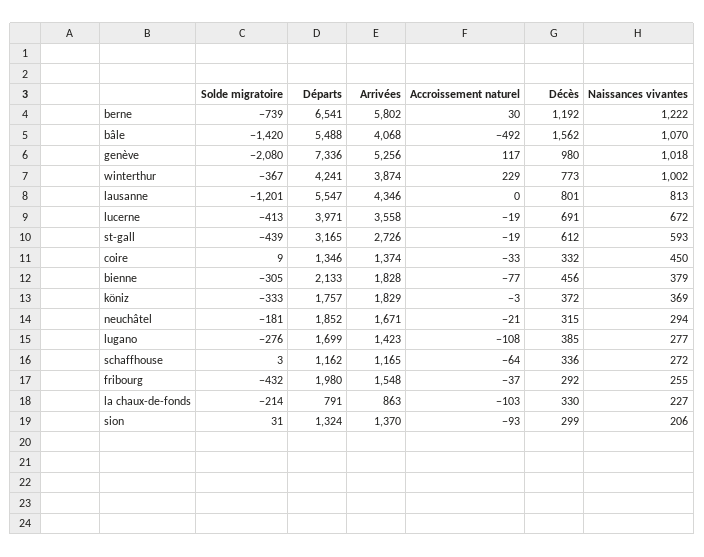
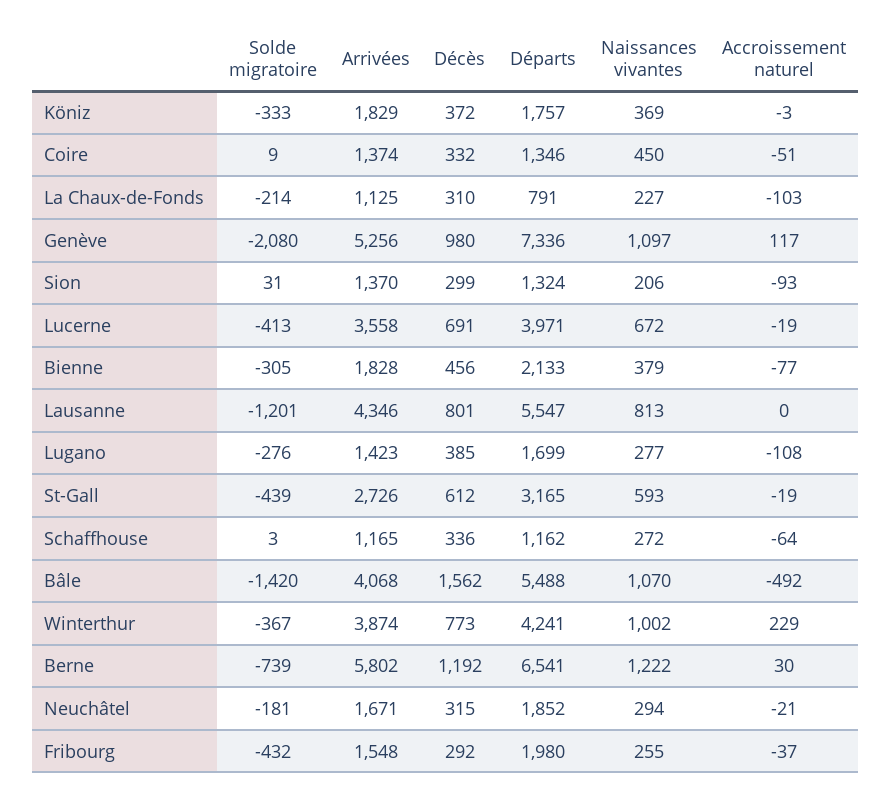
  {
    "Solde migratoire": {
      "berne": -739,
      "bâle": -1420,
      "genève": -2080,
      "winterthur": -367,
      "lausanne": -1201,
      "lucerne": -413,
      "st-gall": -439,
      "coire": 9,
      "bienne": -305,
      "köniz": -333,
      "neuchâtel": -181,
      "lugano": -276,
      "schaffhouse": 3,
      "fribourg": -432,
      "la chaux-de-fonds": -214,
      "sion": 31
    },
    "Départs": {
      "berne": 6541,
      "bâle": 5488,
      "genève": 7336,
      "winterthur": 4241,
      "lausanne": 5547,
      "lucerne": 3971,
      "st-gall": 3165,
      "coire": 1346,
      "bienne": 2133,
      "köniz": 1757,
      "neuchâtel": 1852,
      "lugano": 1699,
      "schaffhouse": 1162,
      "fribourg": 1980,
      "la chaux-de-fonds": 791,
      "sion": 1324
    },
    "Arrivées": {
      "berne": 5802,
      "bâle": 4068,
      "genève": 5256,
      "winterthur": 3874,
      "lausanne": 4346,
      "lucerne": 3558,
      "st-gall": 2726,
      "coire": 1374,
      "bienne": 1828,
      "köniz": 1829,
      "neuchâtel": 1671,
      "lugano": 1423,
      "schaffhouse": 1165,
      "fribourg": 1548,
-     "la chaux-de-fonds": 863,
+     "la chaux-de-fonds": 1125,
      "sion": 1370
    },
    "Accroissement naturel": {
      "berne": 30,
      "bâle": -492,
      "genève": 117,
      "winterthur": 229,
      "lausanne": 0,
      "lucerne": -19,
      "st-gall": -19,
-     "coire": -33,
+     "coire": -51,
      "bienne": -77,
      "köniz": -3,
      "neuchâtel": -21,
      "lugano": -108,
      "schaffhouse": -64,
      "fribourg": -37,
      "la chaux-de-fonds": -103,
      "sion": -93
    },
    "Décès": {
      "berne": 1192,
      "bâle": 1562,
      "genève": 980,
      "winterthur": 773,
      "lausanne": 801,
      "lucerne": 691,
      "st-gall": 612,
      "coire": 332,
      "bienne": 456,
      "köniz": 372,
      "neuchâtel": 315,
      "lugano": 385,
      "schaffhouse": 336,
      "fribourg": 292,
-     "la chaux-de-fonds": 330,
+     "la chaux-de-fonds": 310,
      "sion": 299
    },
    "Naissances vivantes": {
      "berne": 1222,
      "bâle": 1070,
-     "genève": 1018,
+     "genève": 1097,
      "winterthur": 1002,
      "lausanne": 813,
      "lucerne": 672,
      "st-gall": 593,
      "coire": 450,
      "bienne": 379,
      "köniz": 369,
      "neuchâtel": 294,
      "lugano": 277,
      "schaffhouse": 272,
      "fribourg": 255,
      "la chaux-de-fonds": 227,
      "sion": 206
    }
  }

